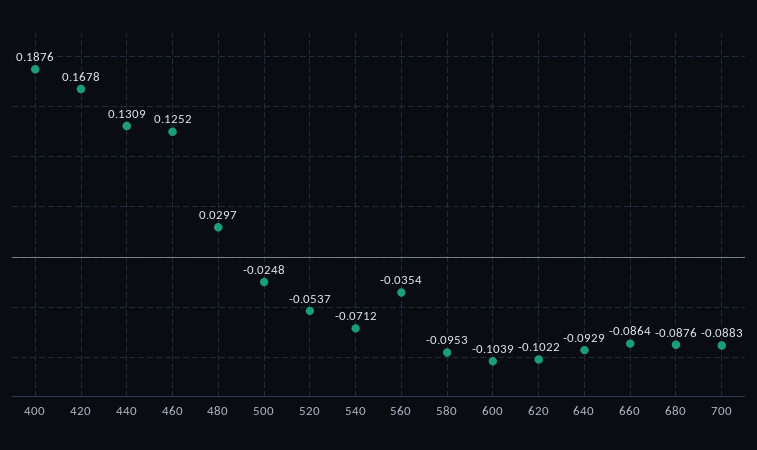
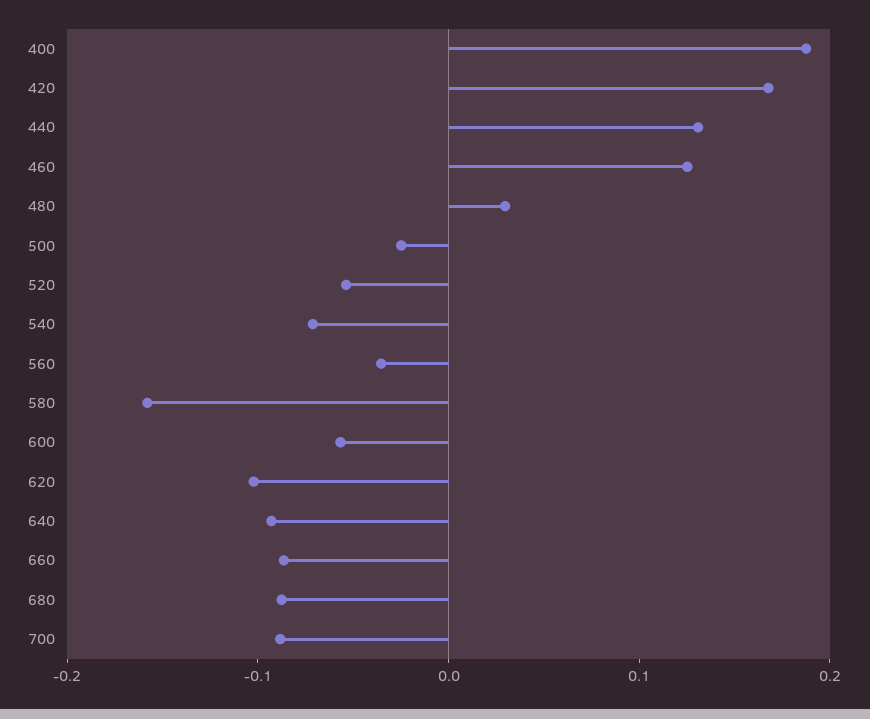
  {
    "400": 0.1876,
    "420": 0.1678,
    "440": 0.1309,
    "460": 0.1252,
    "480": 0.0297,
    "500": -0.0248,
    "520": -0.0537,
    "540": -0.0712,
    "560": -0.0354,
-   "580": -0.0953,
+   "580": -0.16,
-   "600": -0.1039,
+   "600": -0.06,
    "620": -0.1022,
    "640": -0.0929,
    "660": -0.0864,
    "680": -0.0876,
    "700": -0.0883
  }

